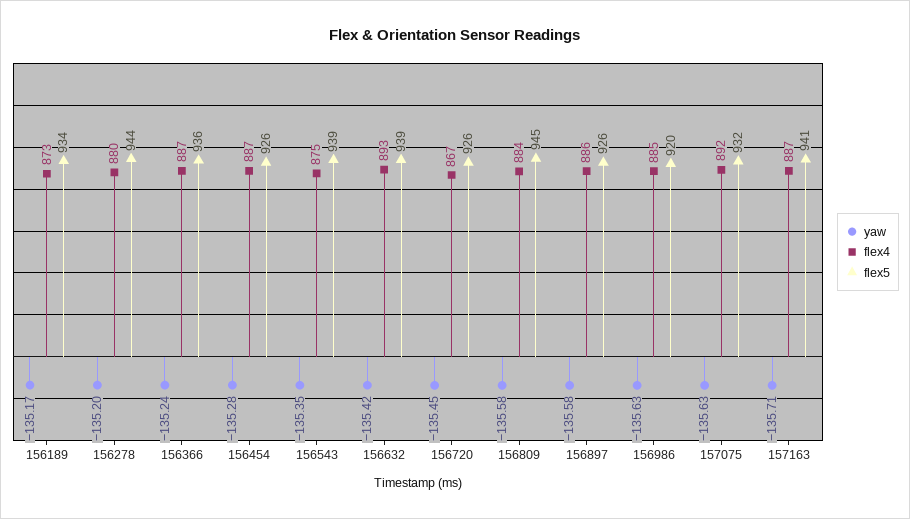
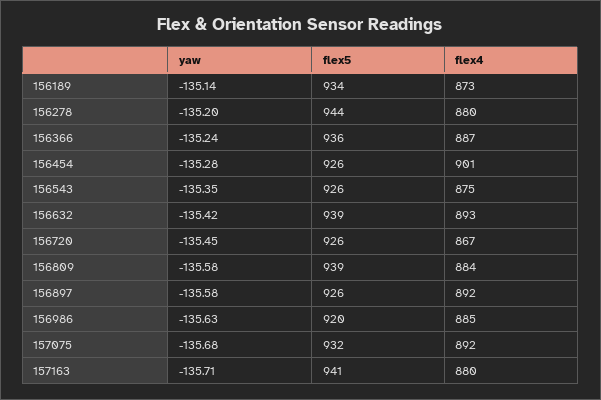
  {
    "yaw": {
-     "156189": -135.17,
+     "156189": -135.14,
      "156278": -135.2,
      "156366": -135.24,
      "156454": -135.28,
      "156543": -135.35,
      "156632": -135.42,
      "156720": -135.45,
      "156809": -135.58,
      "156897": -135.58,
      "156986": -135.63,
-     "157075": -135.63,
+     "157075": -135.68,
      "157163": -135.71
    },
    "flex4": {
      "156189": 873,
      "156278": 880,
      "156366": 887,
-     "156454": 887,
+     "156454": 901,
      "156543": 875,
      "156632": 893,
      "156720": 867,
      "156809": 884,
-     "156897": 886,
+     "156897": 892,
      "156986": 885,
      "157075": 892,
-     "157163": 887
+     "157163": 880
    },
    "flex5": {
      "156189": 934,
      "156278": 944,
      "156366": 936,
      "156454": 926,
-     "156543": 939,
+     "156543": 926,
      "156632": 939,
      "156720": 926,
-     "156809": 945,
+     "156809": 939,
      "156897": 926,
      "156986": 920,
      "157075": 932,
      "157163": 941
    }
  }

